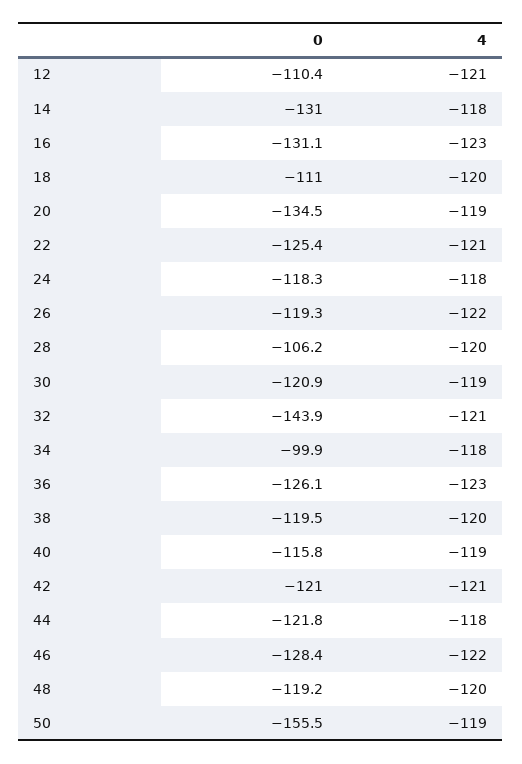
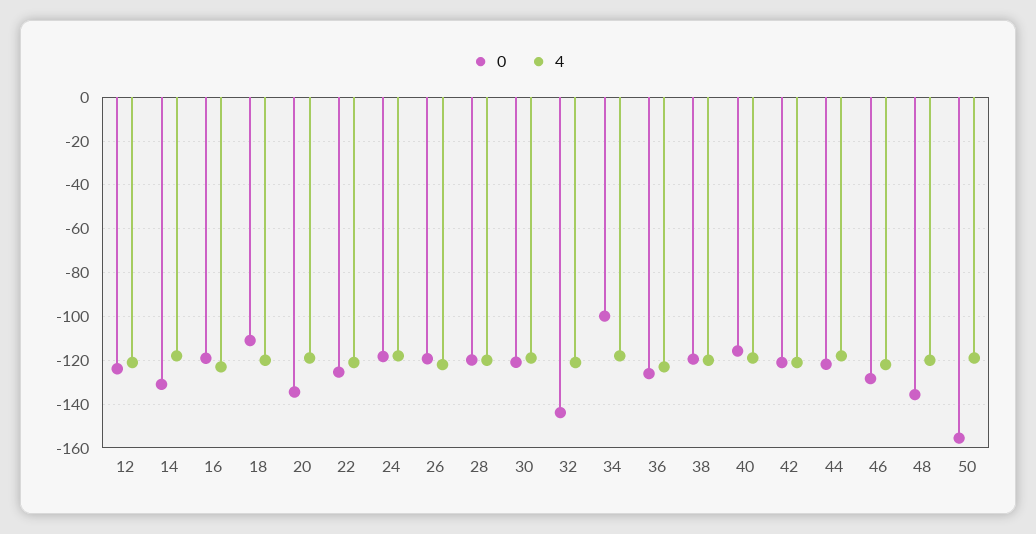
  {
    "0": {
-     "12": -110.4,
+     "12": -125,
      "14": -131,
-     "16": -131.1,
+     "16": -120,
      "18": -111,
      "20": -134.5,
      "22": -125.4,
      "24": -118.3,
      "26": -119.3,
-     "28": -106.2,
+     "28": -120,
      "30": -120.9,
      "32": -143.9,
      "34": -99.9,
      "36": -126.1,
      "38": -119.5,
      "40": -115.8,
      "42": -121,
      "44": -121.8,
      "46": -128.4,
-     "48": -119.2,
+     "48": -135,
      "50": -155.5
    },
    "4": {
      "12": -121,
      "14": -118,
      "16": -123,
      "18": -120,
      "20": -119,
      "22": -121,
      "24": -118,
      "26": -122,
      "28": -120,
      "30": -119,
      "32": -121,
      "34": -118,
      "36": -123,
      "38": -120,
      "40": -119,
      "42": -121,
      "44": -118,
      "46": -122,
      "48": -120,
      "50": -119
    }
  }

